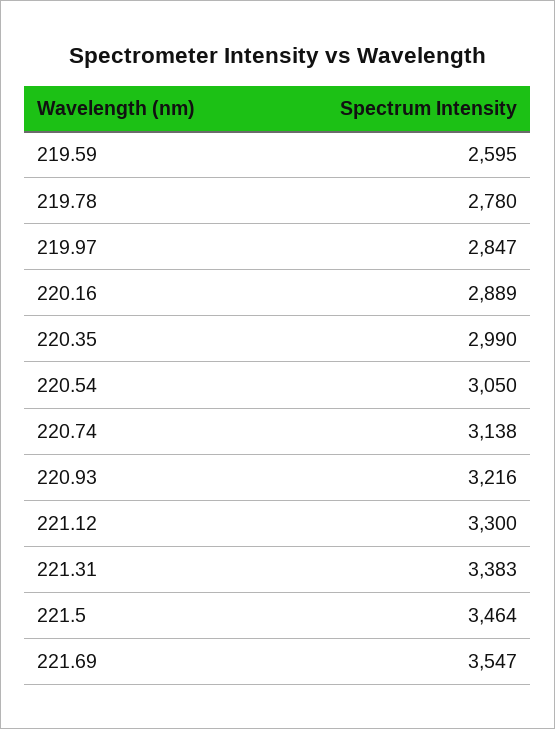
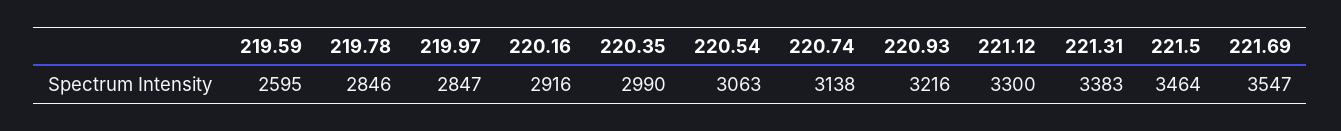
  {
    "219.59": 2595,
-   "219.78": 2780,
+   "219.78": 2846,
    "219.97": 2847,
-   "220.16": 2889,
+   "220.16": 2916,
    "220.35": 2990,
-   "220.54": 3050,
+   "220.54": 3063,
    "220.74": 3138,
    "220.93": 3216,
    "221.12": 3300,
    "221.31": 3383,
    "221.5": 3464,
    "221.69": 3547
  }

